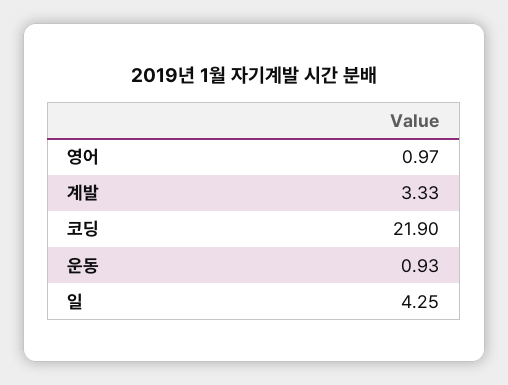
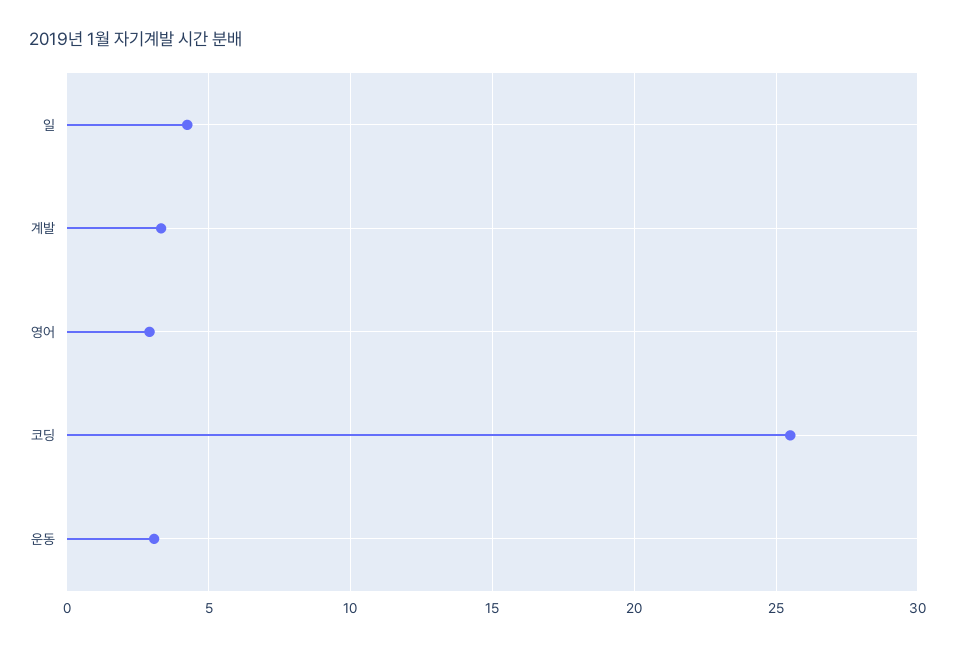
  {
-   "영어": 0.97,
+   "영어": 3,
    "계발": 3.33,
-   "코딩": 21.9,
+   "코딩": 25.5,
-   "운동": 0.93,
+   "운동": 3,
    "일": 4.25
  }

